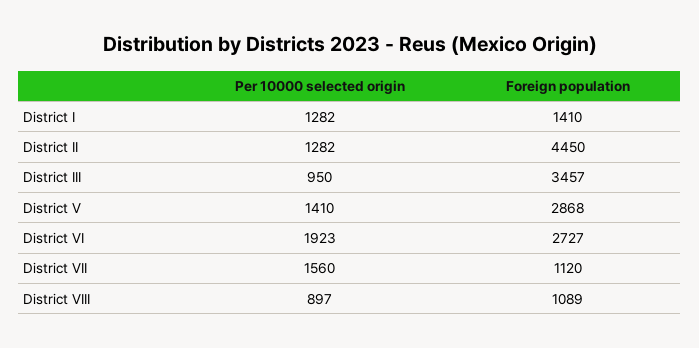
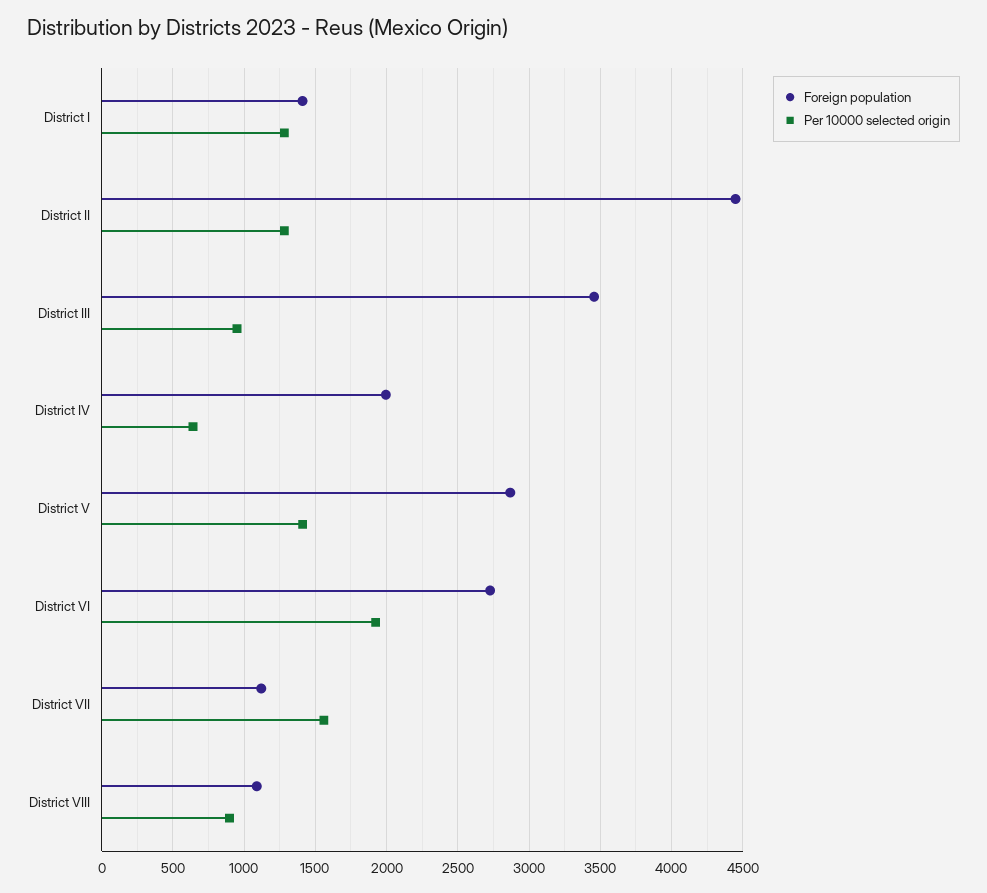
  {
    "Per 10000 selected origin": {
      "District I": 1282,
      "District II": 1282,
      "District III": 950,
      "District V": 1410,
      "District VI": 1923,
      "District VII": 1560,
-     "District VIII": 897
+     "District VIII": 897,
+     "District IV": 650
    },
    "Foreign population": {
      "District I": 1410,
      "District II": 4450,
      "District III": 3457,
      "District V": 2868,
      "District VI": 2727,
      "District VII": 1120,
-     "District VIII": 1089
+     "District VIII": 1089,
+     "District IV": 2000
    }
  }

